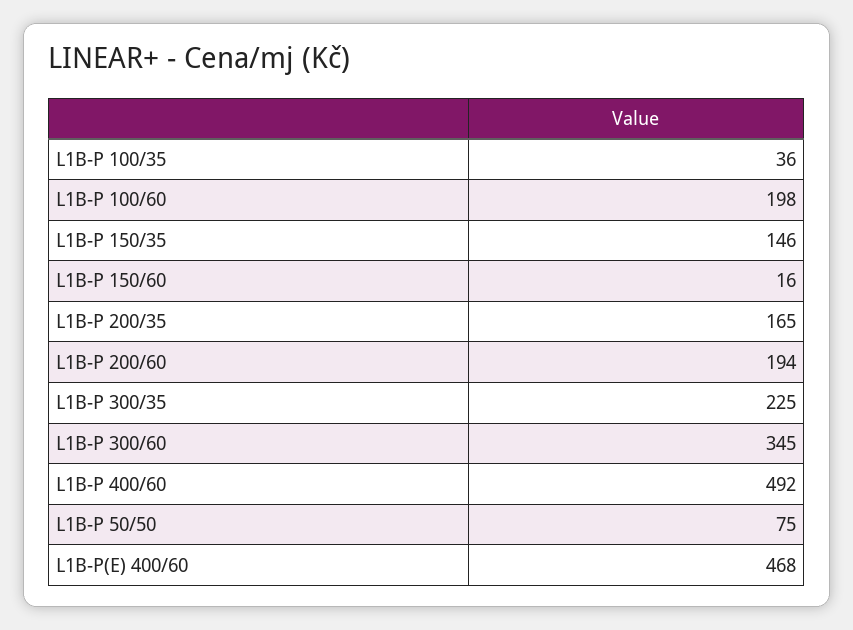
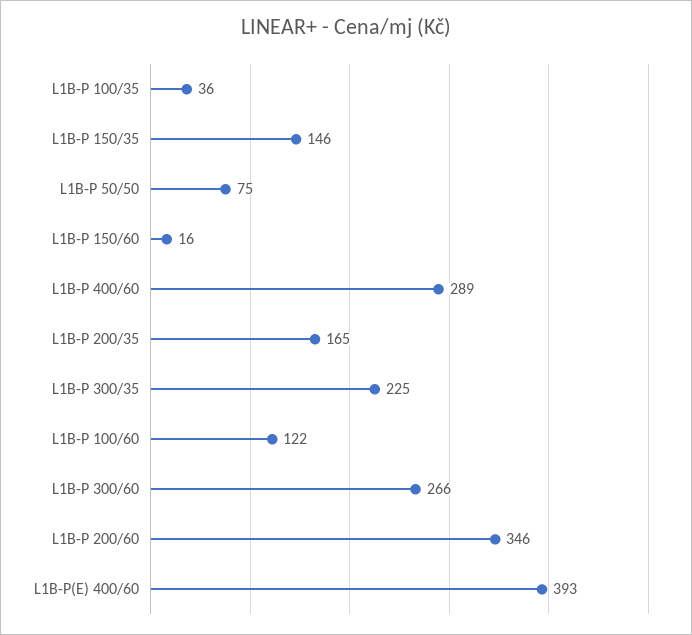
  {
    "L1B-P 100/35": 36,
-   "L1B-P 100/60": 198,
+   "L1B-P 100/60": 122,
    "L1B-P 150/35": 146,
    "L1B-P 150/60": 16,
    "L1B-P 200/35": 165,
-   "L1B-P 200/60": 194,
+   "L1B-P 200/60": 346,
    "L1B-P 300/35": 225,
-   "L1B-P 300/60": 345,
+   "L1B-P 300/60": 266,
-   "L1B-P 400/60": 492,
+   "L1B-P 400/60": 289,
    "L1B-P 50/50": 75,
-   "L1B-P(E) 400/60": 468
+   "L1B-P(E) 400/60": 393
  }

